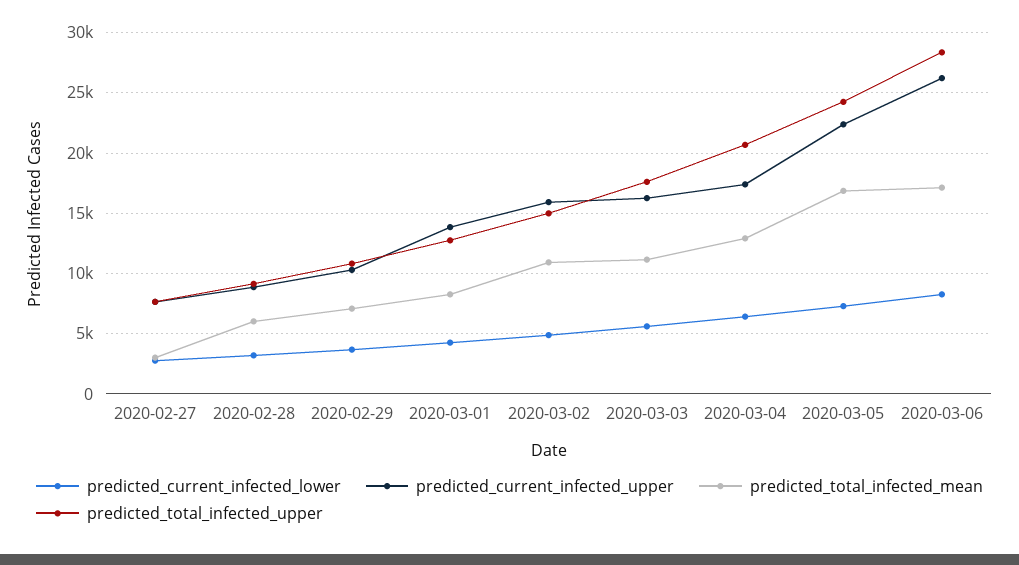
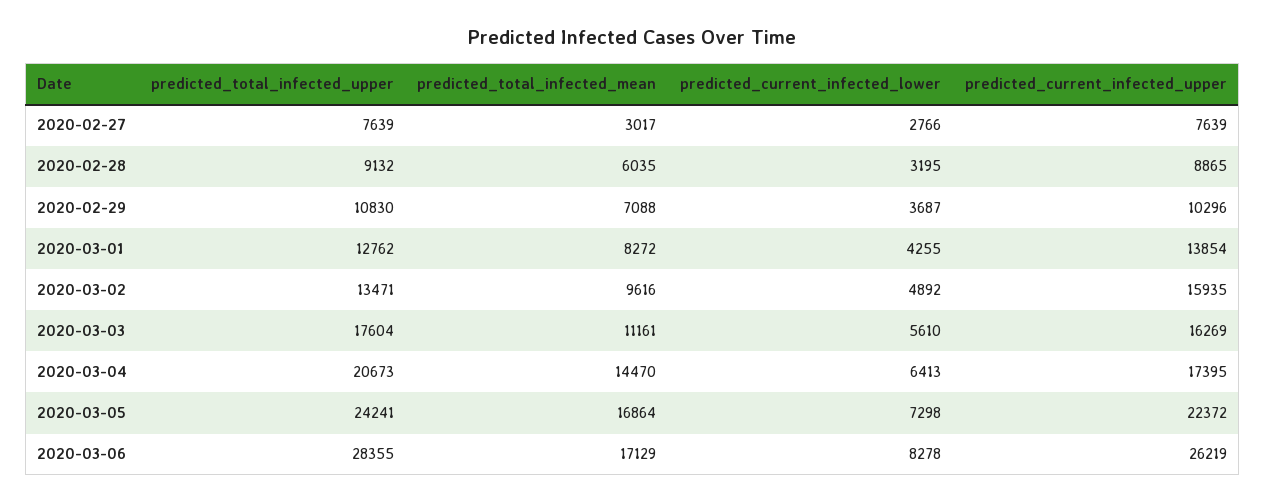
  {
    "predicted_current_infected_lower": {
      "2020-02-27": 2766,
      "2020-02-28": 3195,
      "2020-02-29": 3687,
      "2020-03-01": 4255,
      "2020-03-02": 4892,
      "2020-03-03": 5610,
      "2020-03-04": 6413,
      "2020-03-05": 7298,
      "2020-03-06": 8278
    },
    "predicted_current_infected_upper": {
      "2020-02-27": 7639,
      "2020-02-28": 8865,
      "2020-02-29": 10296,
      "2020-03-01": 13854,
      "2020-03-02": 15935,
      "2020-03-03": 16269,
      "2020-03-04": 17395,
      "2020-03-05": 22372,
      "2020-03-06": 26219
    },
    "predicted_total_infected_mean": {
      "2020-02-27": 3017,
      "2020-02-28": 6035,
      "2020-02-29": 7088,
      "2020-03-01": 8272,
-     "2020-03-02": 11000,
+     "2020-03-02": 9616,
      "2020-03-03": 11161,
-     "2020-03-04": 13000,
+     "2020-03-04": 14470,
      "2020-03-05": 16864,
      "2020-03-06": 17129
    },
    "predicted_total_infected_upper": {
      "2020-02-27": 7639,
      "2020-02-28": 9132,
      "2020-02-29": 10830,
      "2020-03-01": 12762,
-     "2020-03-02": 15000,
+     "2020-03-02": 13471,
      "2020-03-03": 17604,
      "2020-03-04": 20673,
      "2020-03-05": 24241,
      "2020-03-06": 28355
    }
  }

